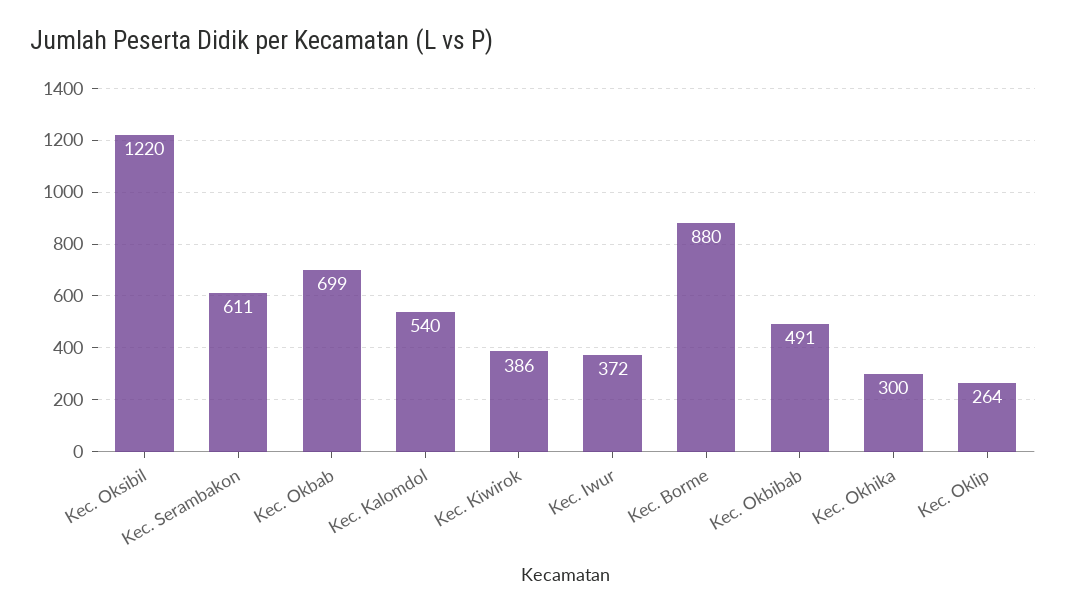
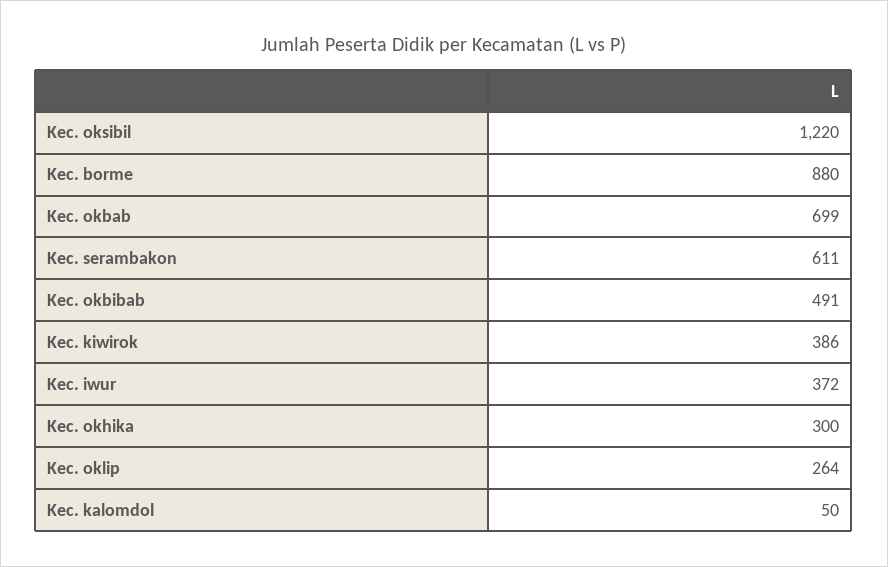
  {
    "Kec. Oksibil": 1220,
    "Kec. Serambakon": 611,
    "Kec. Okbab": 699,
-   "Kec. Kalomdol": 540,
+   "Kec. Kalomdol": 50,
    "Kec. Kiwirok": 386,
    "Kec. Iwur": 372,
    "Kec. Borme": 880,
    "Kec. Okbibab": 491,
    "Kec. Okhika": 300,
    "Kec. Oklip": 264
  }

